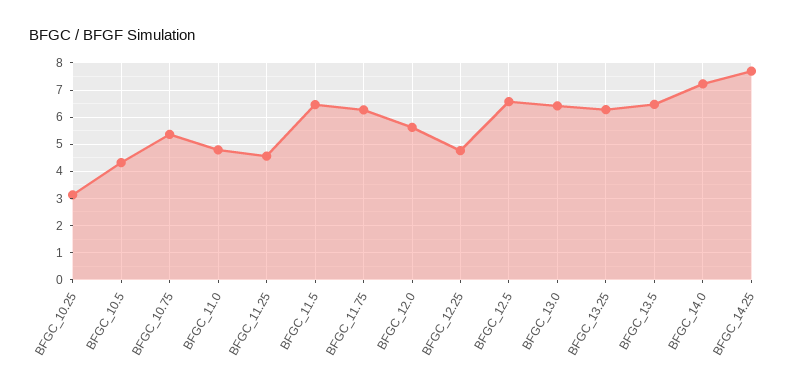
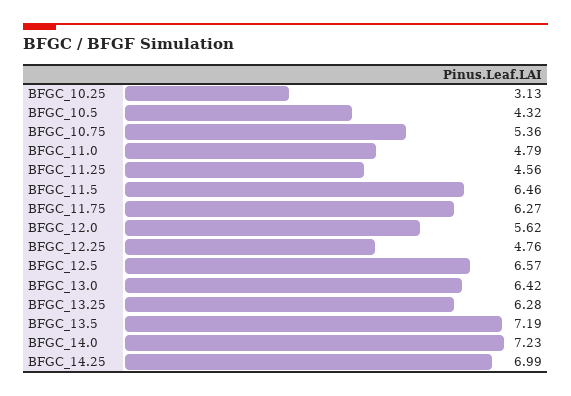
  {
    "BFGC_10.25": 3.13,
    "BFGC_10.5": 4.32,
    "BFGC_10.75": 5.36,
    "BFGC_11.0": 4.79,
    "BFGC_11.25": 4.56,
    "BFGC_11.5": 6.46,
    "BFGC_11.75": 6.27,
    "BFGC_12.0": 5.62,
    "BFGC_12.25": 4.76,
    "BFGC_12.5": 6.57,
    "BFGC_13.0": 6.42,
    "BFGC_13.25": 6.28,
-   "BFGC_13.5": 6.5,
+   "BFGC_13.5": 7.19,
    "BFGC_14.0": 7.23,
-   "BFGC_14.25": 7.75
+   "BFGC_14.25": 6.99
  }

